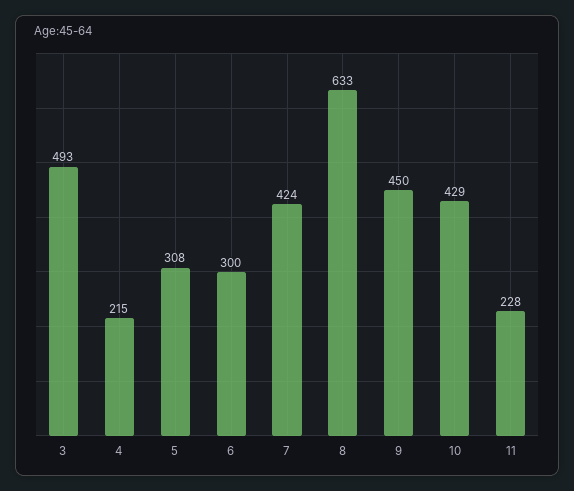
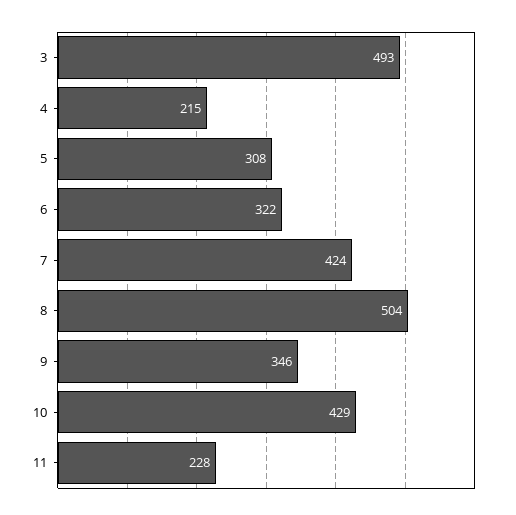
  {
    "3": 493,
    "4": 215,
    "5": 308,
-   "6": 300,
+   "6": 322,
    "7": 424,
-   "8": 633,
+   "8": 504,
-   "9": 450,
+   "9": 346,
    "10": 429,
    "11": 228
  }

